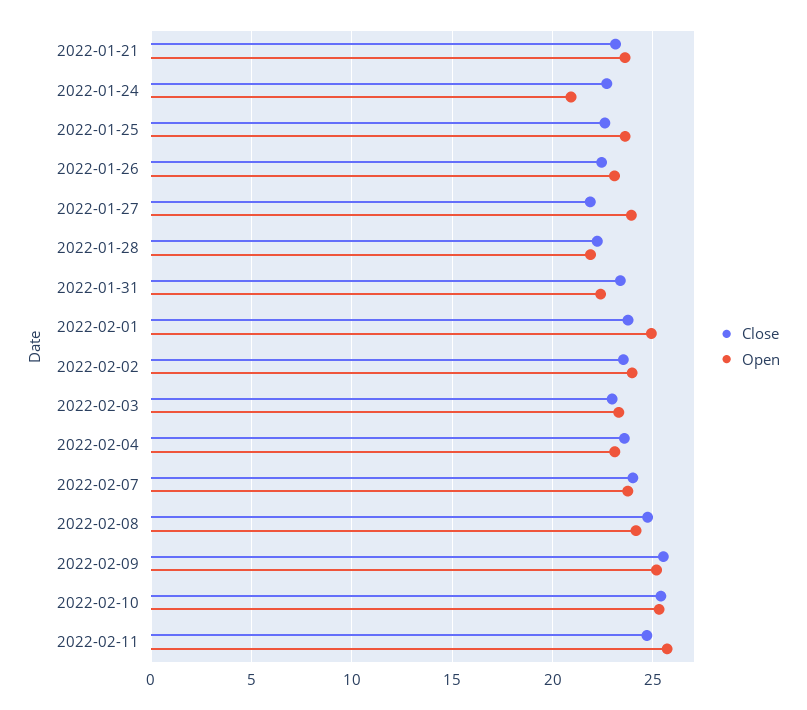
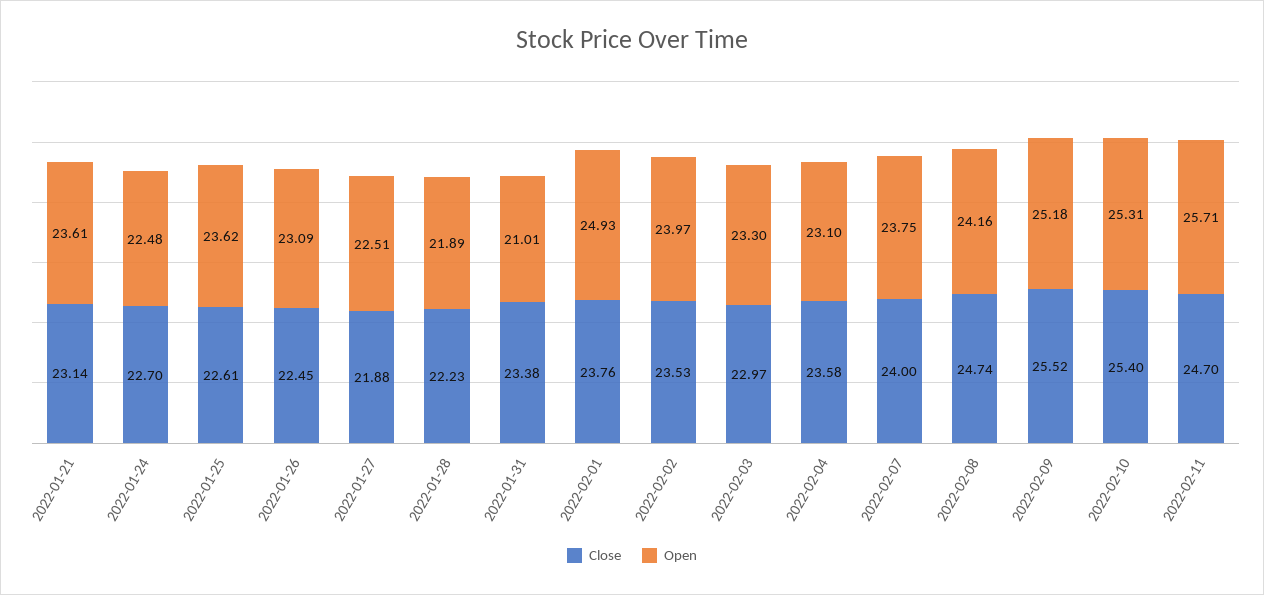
  {
    "Close": {
      "2022-01-21": 23.14,
      "2022-01-24": 22.7,
      "2022-01-25": 22.61,
      "2022-01-26": 22.45,
      "2022-01-27": 21.88,
      "2022-01-28": 22.23,
      "2022-01-31": 23.38,
      "2022-02-01": 23.76,
      "2022-02-02": 23.53,
      "2022-02-03": 22.97,
      "2022-02-04": 23.58,
      "2022-02-07": 24,
      "2022-02-08": 24.74,
      "2022-02-09": 25.52,
      "2022-02-10": 25.4,
      "2022-02-11": 24.7
    },
    "Open": {
      "2022-01-21": 23.61,
-     "2022-01-24": 21,
+     "2022-01-24": 22.48,
      "2022-01-25": 23.62,
      "2022-01-26": 23.09,
-     "2022-01-27": 24,
+     "2022-01-27": 22.51,
      "2022-01-28": 21.89,
-     "2022-01-31": 22.5,
+     "2022-01-31": 21.01,
      "2022-02-01": 24.93,
      "2022-02-02": 23.97,
      "2022-02-03": 23.3,
      "2022-02-04": 23.1,
      "2022-02-07": 23.75,
      "2022-02-08": 24.16,
      "2022-02-09": 25.18,
      "2022-02-10": 25.31,
      "2022-02-11": 25.71
    }
  }

